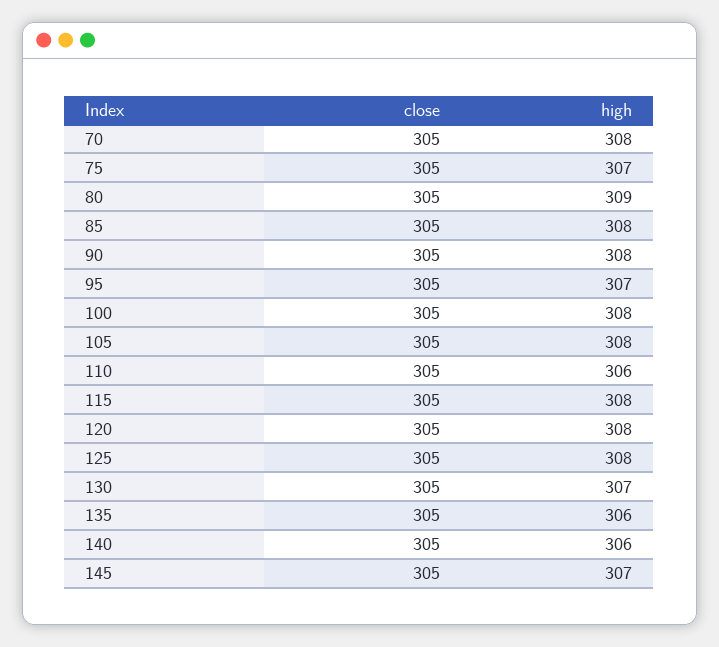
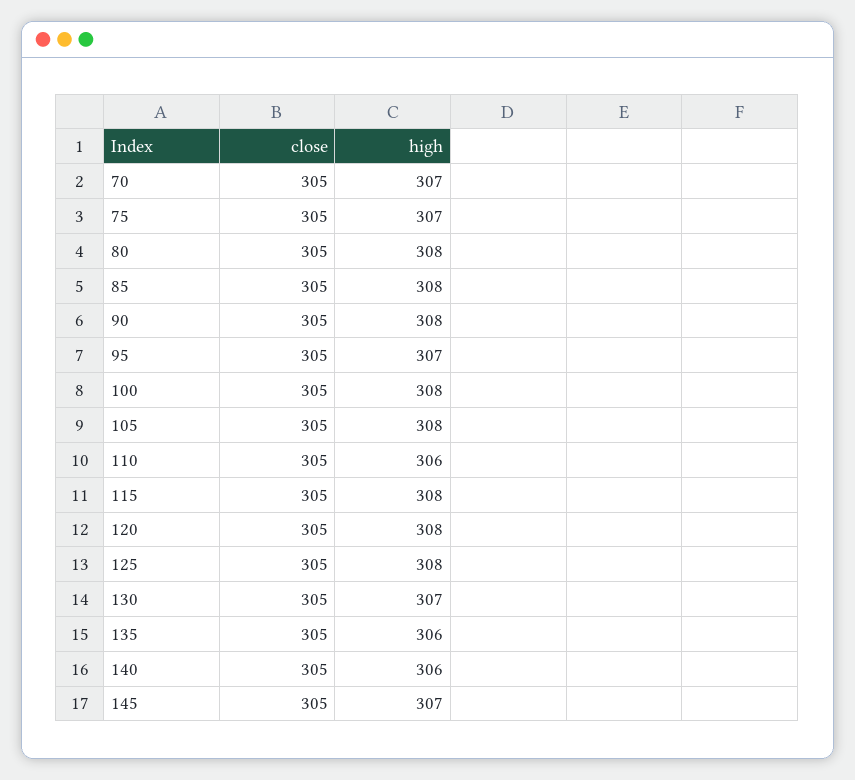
  {
    "close": {
      "70": 305,
      "75": 305,
      "80": 305,
      "85": 305,
      "90": 305,
      "95": 305,
      "100": 305,
      "105": 305,
      "110": 305,
      "115": 305,
      "120": 305,
      "125": 305,
      "130": 305,
      "135": 305,
      "140": 305,
      "145": 305
    },
    "high": {
-     "70": 308,
+     "70": 307,
      "75": 307,
-     "80": 309,
+     "80": 308,
      "85": 308,
      "90": 308,
      "95": 307,
      "100": 308,
      "105": 308,
      "110": 306,
      "115": 308,
      "120": 308,
      "125": 308,
      "130": 307,
      "135": 306,
      "140": 306,
      "145": 307
    }
  }

